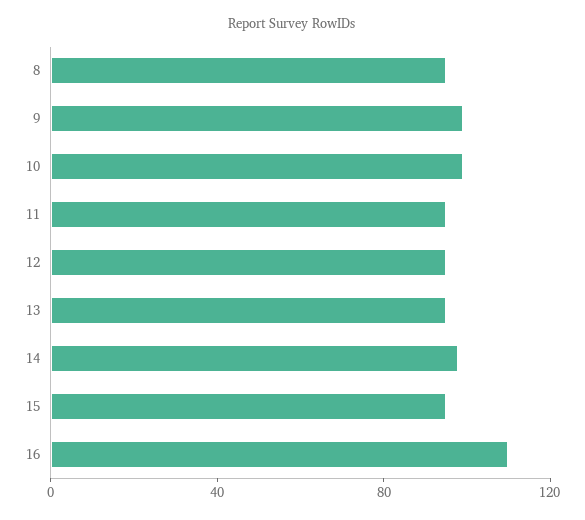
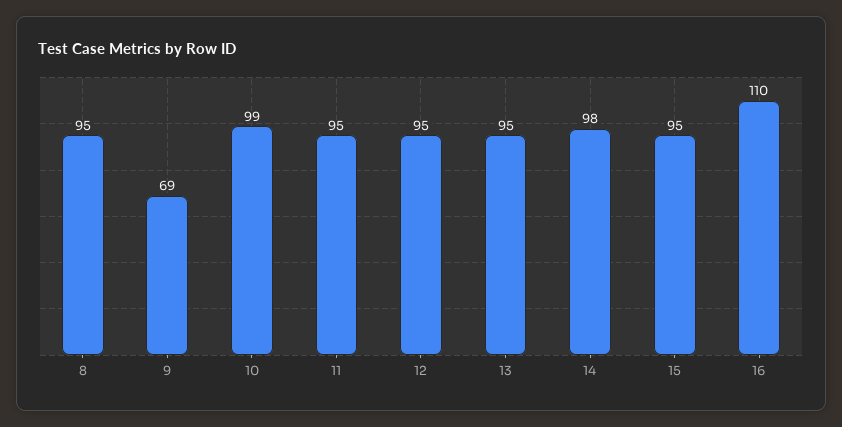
  {
    "8": 95,
-   "9": 100,
+   "9": 69,
    "10": 99,
    "11": 95,
    "12": 95,
    "13": 95,
    "14": 98,
    "15": 95,
    "16": 110
  }

